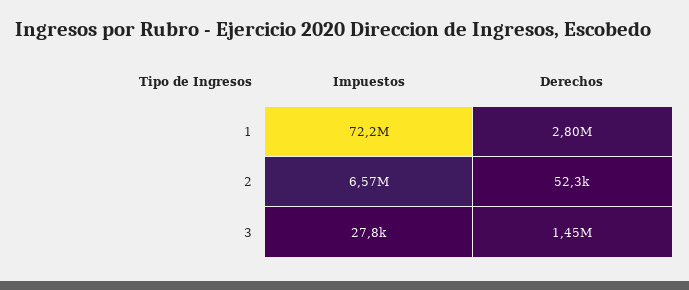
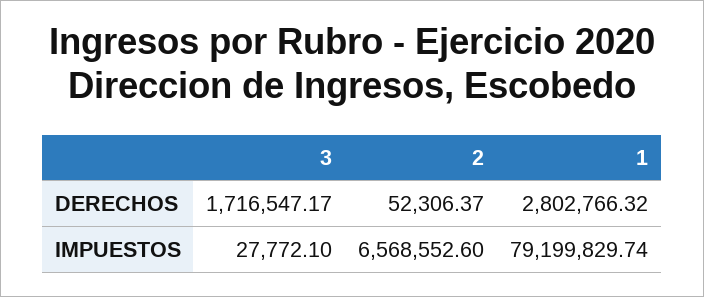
  {
    "Impuestos": {
-     "1": 72200000,
+     "1": 79199829.74,
      "2": 6568552.6,
      "3": 27772.1
    },
    "Derechos": {
      "1": 2802766.32,
      "2": 52306.37,
-     "3": 1450000
+     "3": 1716547.17
    }
  }

